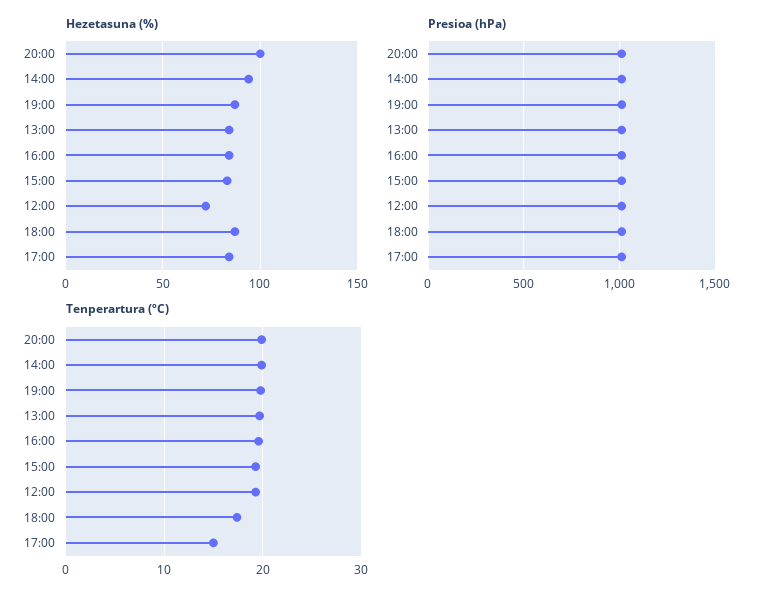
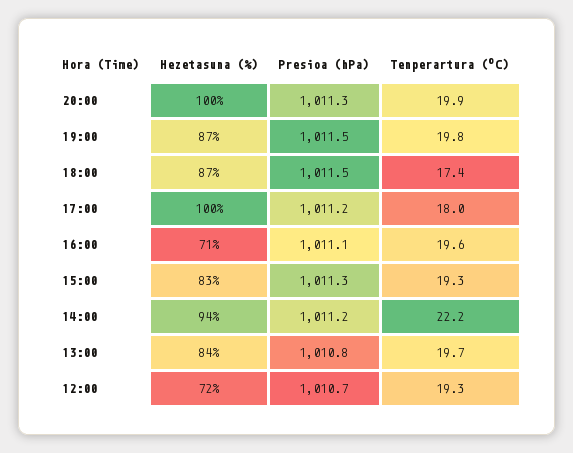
  {
    "Hezetasuna (%)": {
      "20:00": 100,
      "14:00": 94,
      "19:00": 87,
      "13:00": 84,
-     "16:00": 85,
+     "16:00": 71,
      "15:00": 83,
      "12:00": 72,
      "18:00": 87,
-     "17:00": 85
+     "17:00": 100
    },
    "Presioa (hPa)": {
      "20:00": 1011.3,
      "14:00": 1011.2,
      "19:00": 1011.5,
      "13:00": 1010.8,
      "16:00": 1011.1,
      "15:00": 1011.3,
      "12:00": 1010.7,
      "18:00": 1011.5,
      "17:00": 1011.2
    },
    "Tenperartura (ºC)": {
      "20:00": 19.9,
-     "14:00": 20,
+     "14:00": 22.2,
      "19:00": 19.8,
      "13:00": 19.7,
      "16:00": 19.6,
      "15:00": 19.3,
      "12:00": 19.3,
      "18:00": 17.4,
-     "17:00": 15
+     "17:00": 18
    }
  }

